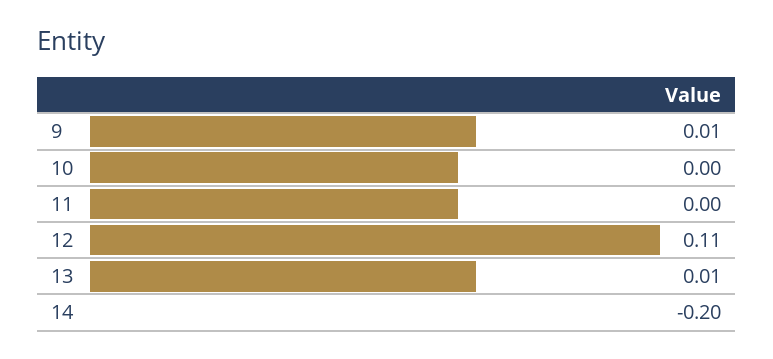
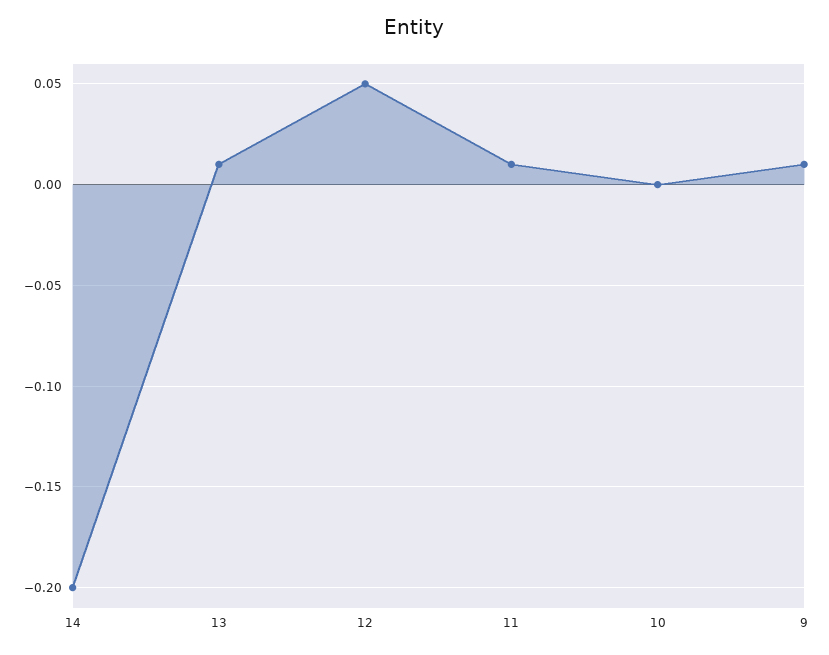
  {
    "9": 0.01,
    "10": 0,
-   "11": 0,
+   "11": 0.01,
-   "12": 0.11,
+   "12": 0.05,
    "13": 0.01,
    "14": -0.2
  }

